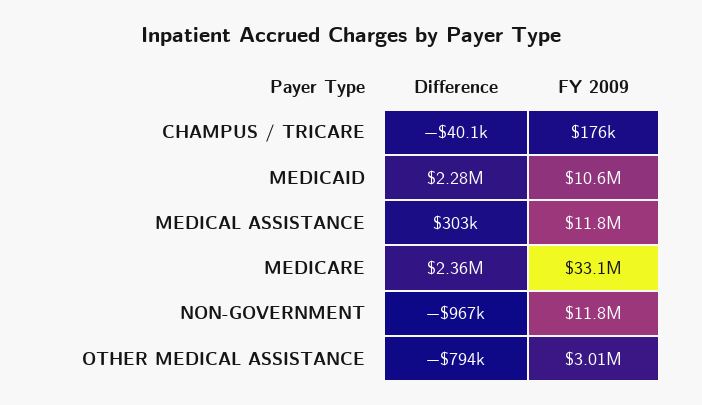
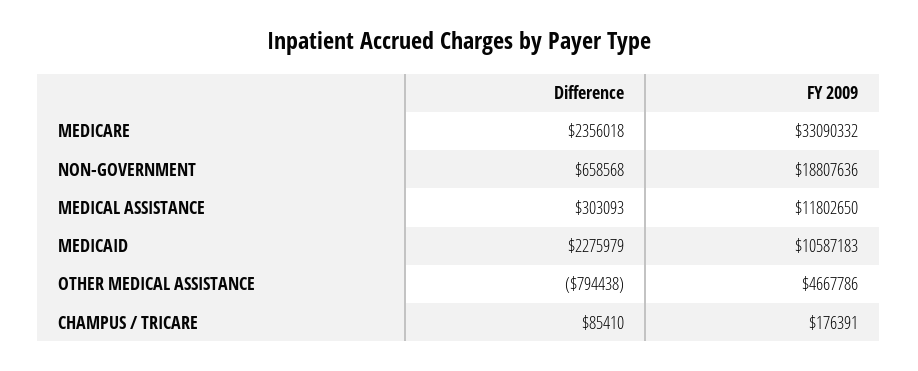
  {
    "Difference": {
-     "CHAMPUS / TRICARE": -40100,
+     "CHAMPUS / TRICARE": 85410,
      "MEDICAID": 2275979,
      "MEDICAL ASSISTANCE": 303093,
      "MEDICARE": 2356018,
-     "NON-GOVERNMENT": -967000,
+     "NON-GOVERNMENT": 658568,
      "OTHER MEDICAL ASSISTANCE": -794438
    },
    "FY 2009": {
      "CHAMPUS / TRICARE": 176391,
      "MEDICAID": 10587183,
      "MEDICAL ASSISTANCE": 11802650,
      "MEDICARE": 33090332,
-     "NON-GOVERNMENT": 11800000,
+     "NON-GOVERNMENT": 18807636,
-     "OTHER MEDICAL ASSISTANCE": 3010000
+     "OTHER MEDICAL ASSISTANCE": 4667786
    }
  }

